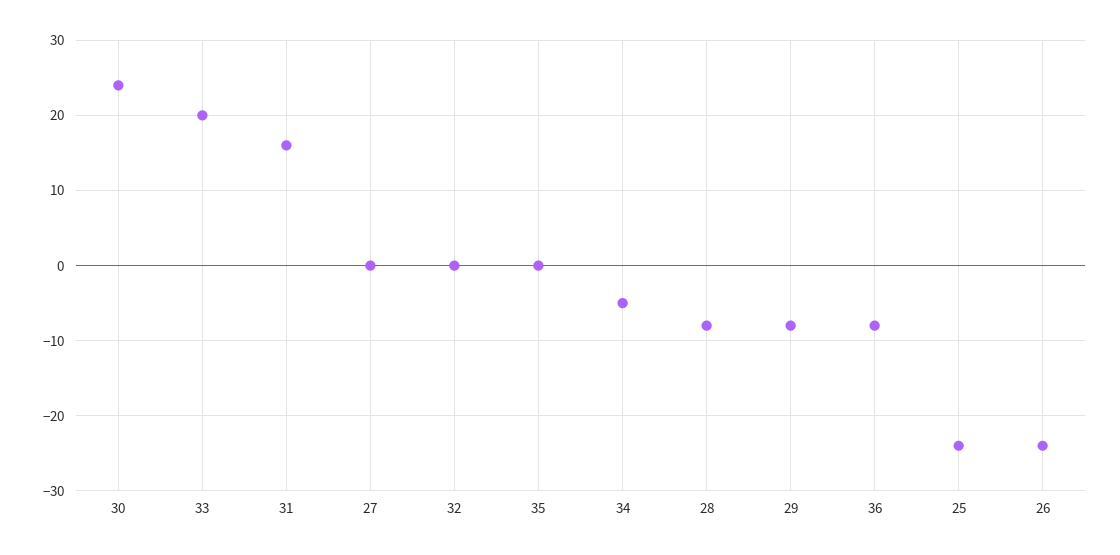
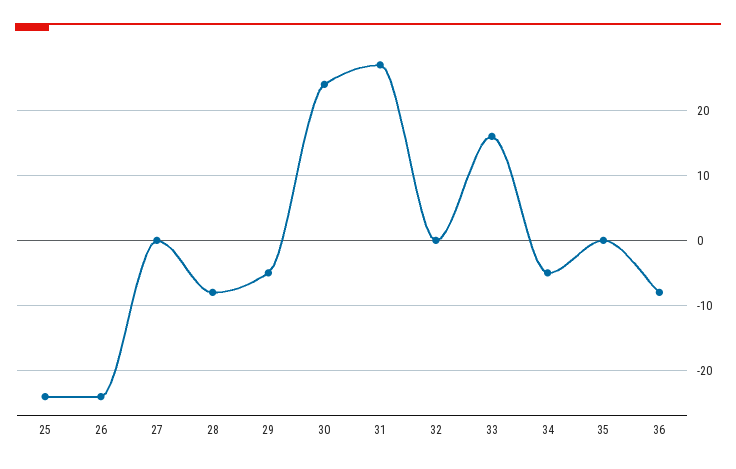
  {
    "30": 24,
-   "33": 20,
+   "33": 16,
-   "31": 16,
+   "31": 27,
    "27": 0,
    "32": 0,
    "35": 0,
    "34": -5,
    "28": -8,
-   "29": -8,
+   "29": -5,
    "36": -8,
    "25": -24,
    "26": -24
  }

